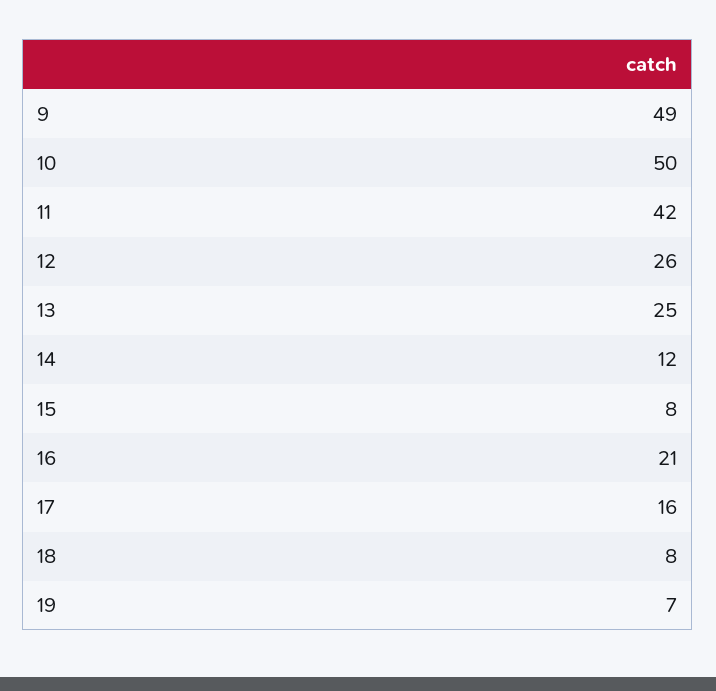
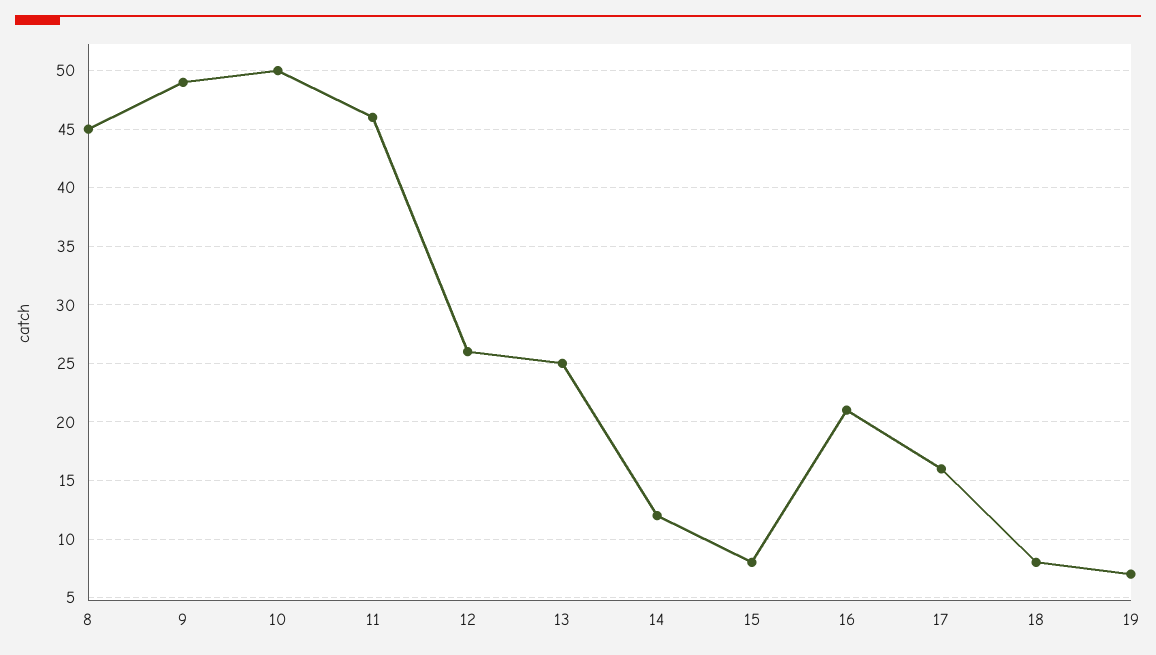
  {
    "9": 49,
    "10": 50,
-   "11": 42,
+   "11": 46,
    "12": 26,
    "13": 25,
    "14": 12,
    "15": 8,
    "16": 21,
    "17": 16,
    "18": 8,
-   "19": 7
+   "19": 7,
+   "8": 45
  }

